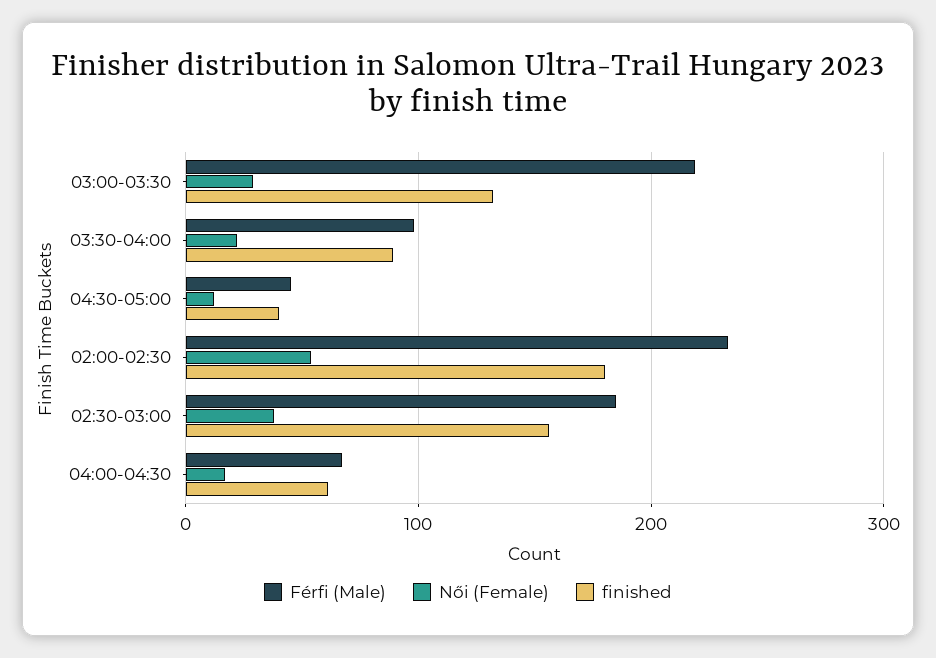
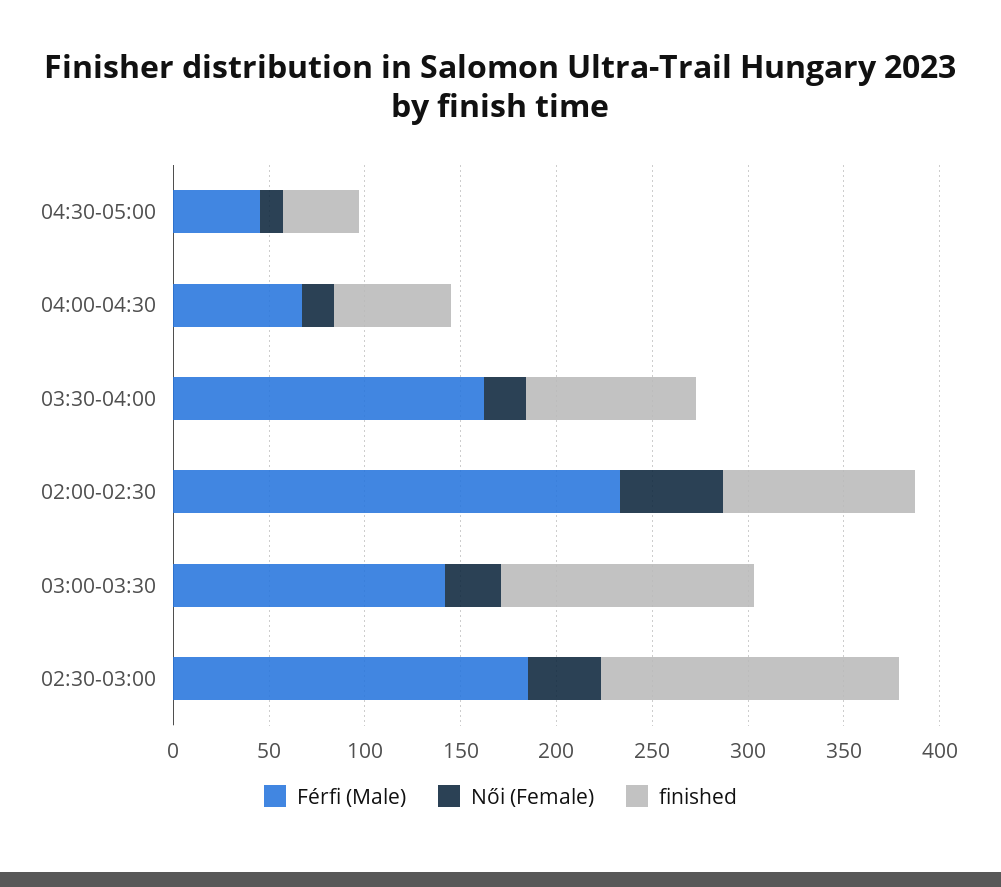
  {
    "Férfi (Male)": {
-     "03:00-03:30": 220,
+     "03:00-03:30": 140,
-     "03:30-04:00": 100,
+     "03:30-04:00": 160,
      "04:30-05:00": 50,
      "02:00-02:30": 230,
      "02:30-03:00": 190,
      "04:00-04:30": 70
    },
    "Női (Female)": {
      "03:00-03:30": 30,
      "03:30-04:00": 20,
      "04:30-05:00": 10,
      "02:00-02:30": 50,
      "02:30-03:00": 40,
      "04:00-04:30": 20
    },
    "finished": {
      "03:00-03:30": 130,
      "03:30-04:00": 90,
      "04:30-05:00": 40,
-     "02:00-02:30": 180,
+     "02:00-02:30": 100,
      "02:30-03:00": 160,
      "04:00-04:30": 60
    }
  }

